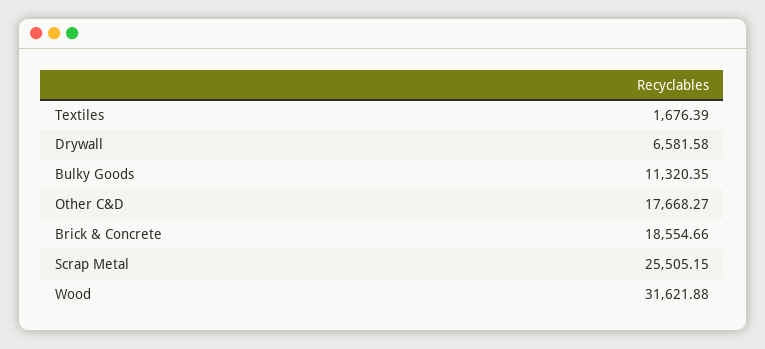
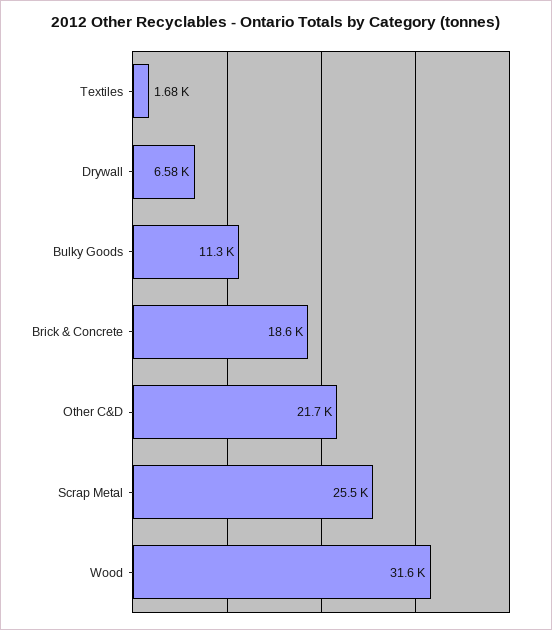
  {
    "Textiles": 1676.39,
    "Drywall": 6581.58,
    "Bulky Goods": 11320.35,
-   "Other C&D": 17668.27,
+   "Other C&D": 21700,
    "Brick & Concrete": 18554.66,
    "Scrap Metal": 25505.15,
    "Wood": 31621.88
  }

